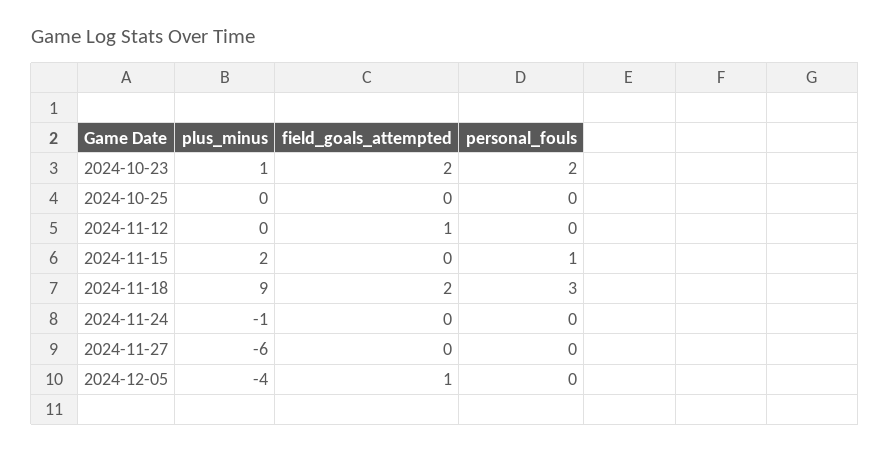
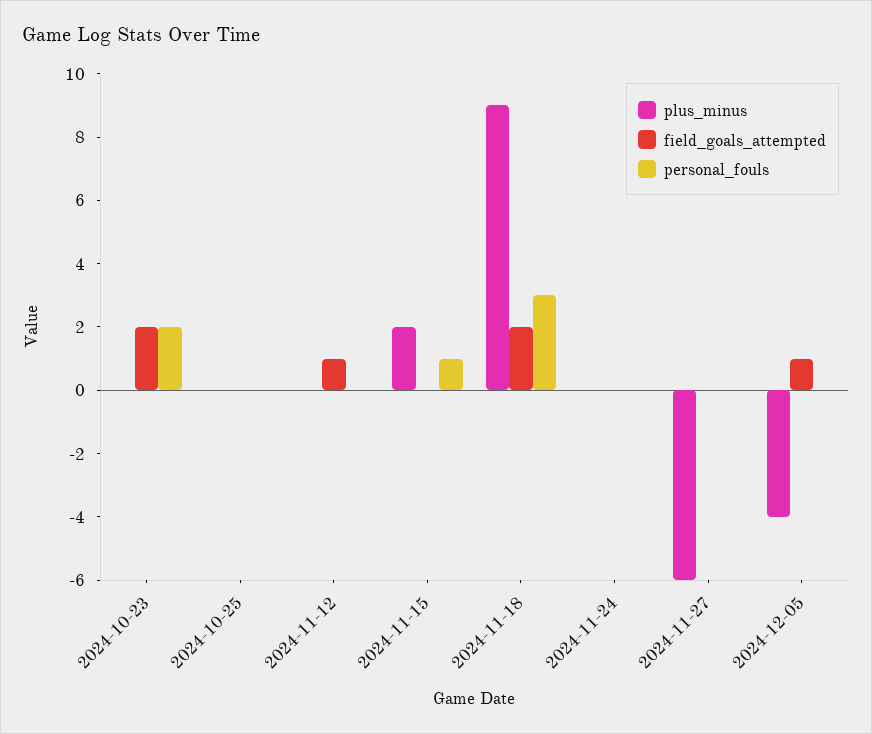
  {
    "plus_minus": {
-     "2024-10-23": 1,
+     "2024-10-23": 0,
      "2024-10-25": 0,
      "2024-11-12": 0,
      "2024-11-15": 2,
      "2024-11-18": 9,
-     "2024-11-24": -1,
+     "2024-11-24": 0,
      "2024-11-27": -6,
      "2024-12-05": -4
    },
    "field_goals_attempted": {
      "2024-10-23": 2,
      "2024-10-25": 0,
      "2024-11-12": 1,
      "2024-11-15": 0,
      "2024-11-18": 2,
      "2024-11-24": 0,
      "2024-11-27": 0,
      "2024-12-05": 1
    },
    "personal_fouls": {
      "2024-10-23": 2,
      "2024-10-25": 0,
      "2024-11-12": 0,
      "2024-11-15": 1,
      "2024-11-18": 3,
      "2024-11-24": 0,
      "2024-11-27": 0,
      "2024-12-05": 0
    }
  }

